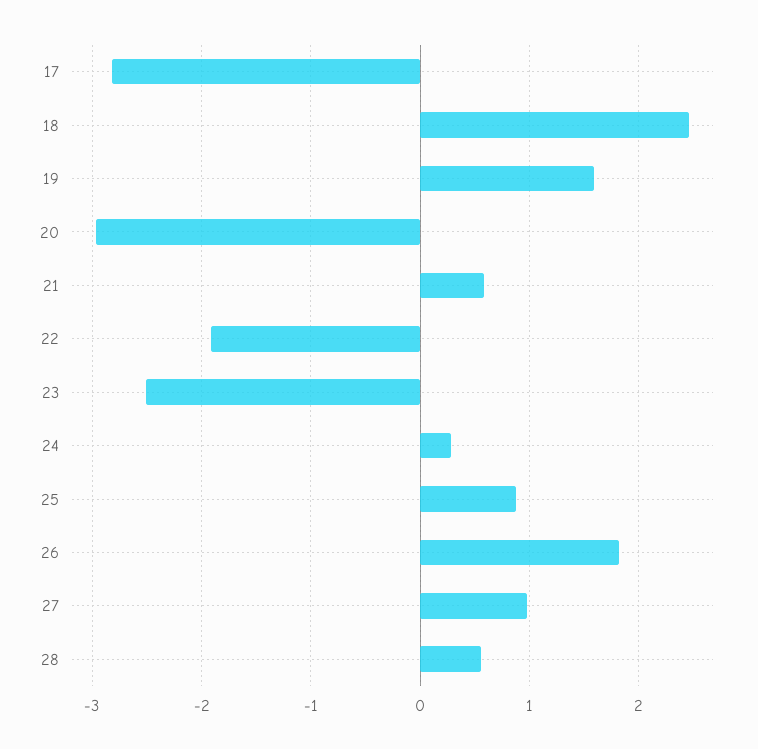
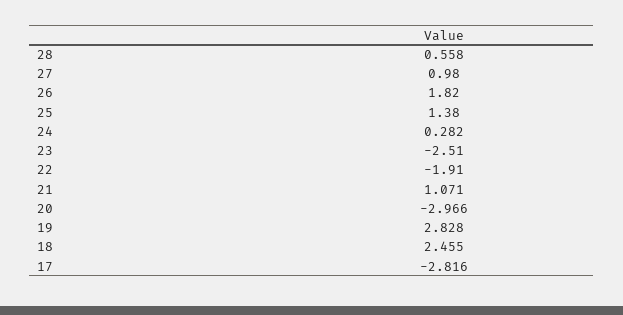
  {
    "17": -2.816,
    "18": 2.455,
-   "19": 1.6,
+   "19": 2.828,
    "20": -2.966,
-   "21": 0.6,
+   "21": 1.071,
    "22": -1.91,
    "23": -2.51,
    "24": 0.282,
-   "25": 0.9,
+   "25": 1.38,
    "26": 1.82,
    "27": 0.98,
    "28": 0.558
  }

